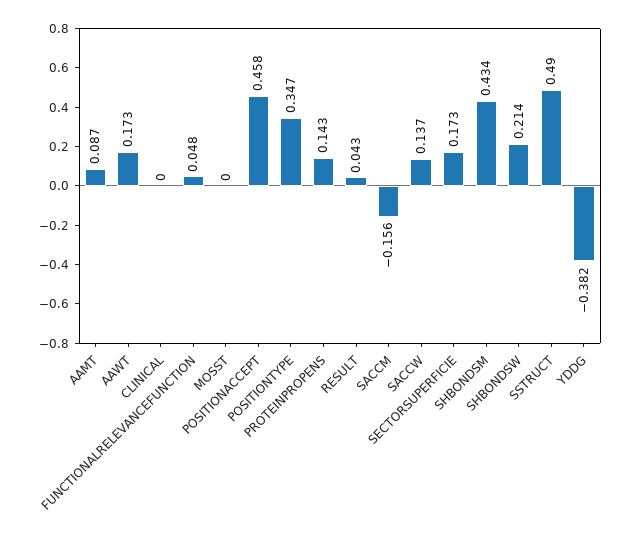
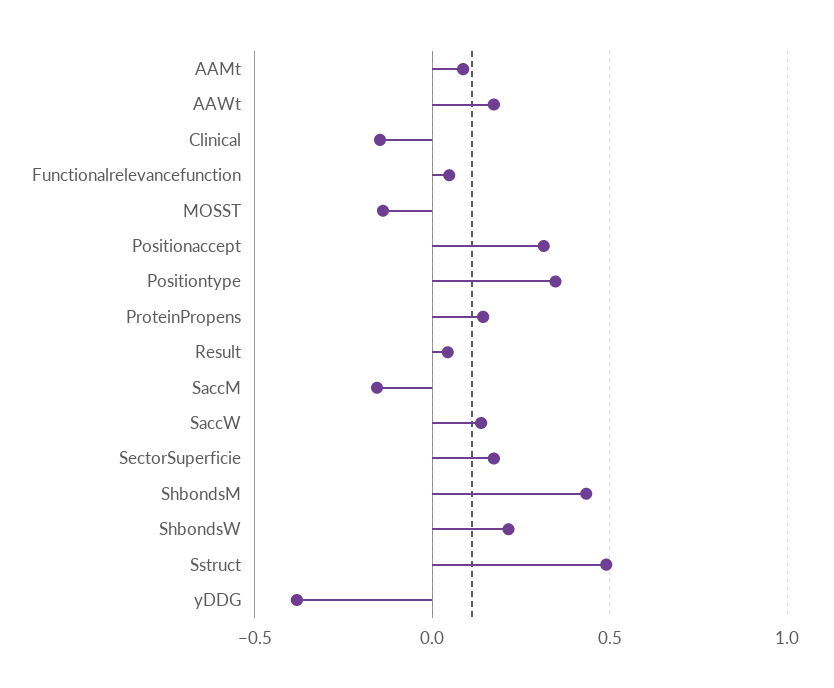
  {
    "AAMT": 0.087,
    "AAWT": 0.173,
-   "CLINICAL": 0,
+   "CLINICAL": -0.15,
    "FUNCTIONALRELEVANCEFUNCTION": 0.048,
-   "MOSST": 0,
+   "MOSST": -0.15,
-   "POSITIONACCEPT": 0.458,
+   "POSITIONACCEPT": 0.3,
    "POSITIONTYPE": 0.347,
    "PROTEINPROPENS": 0.143,
    "RESULT": 0.043,
    "SACCM": -0.156,
    "SACCW": 0.137,
    "SECTORSUPERFICIE": 0.173,
    "SHBONDSM": 0.434,
    "SHBONDSW": 0.214,
    "SSTRUCT": 0.49,
    "YDDG": -0.382
  }

